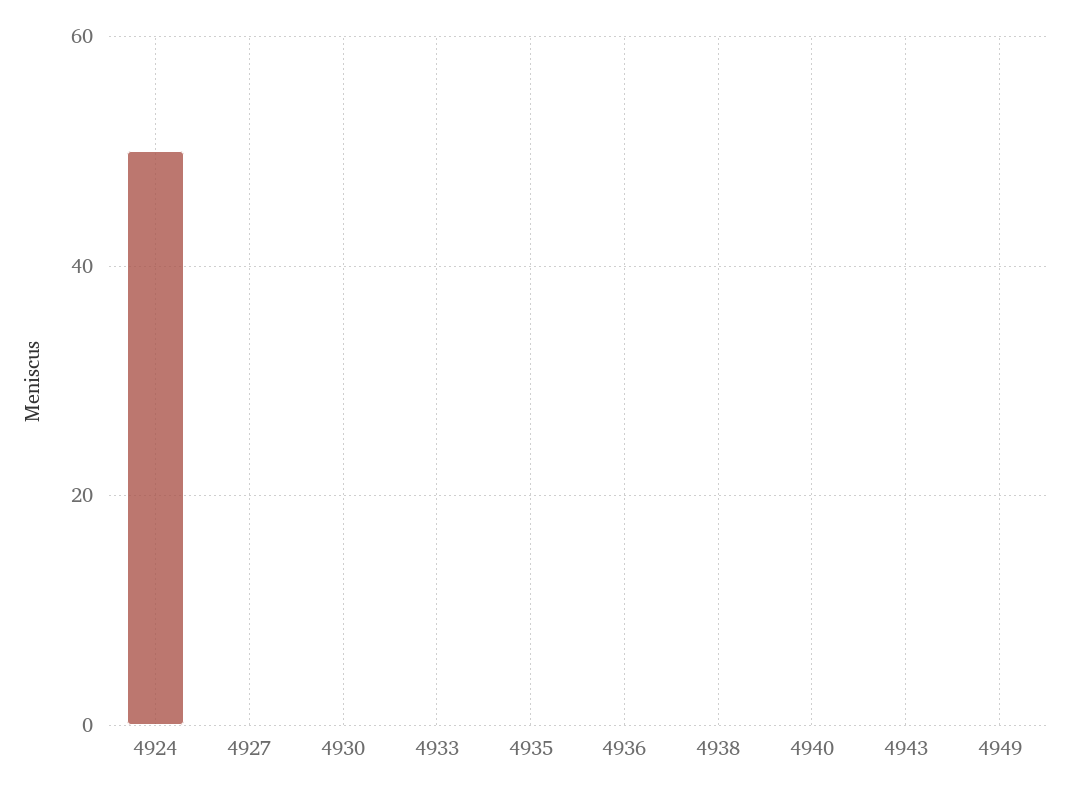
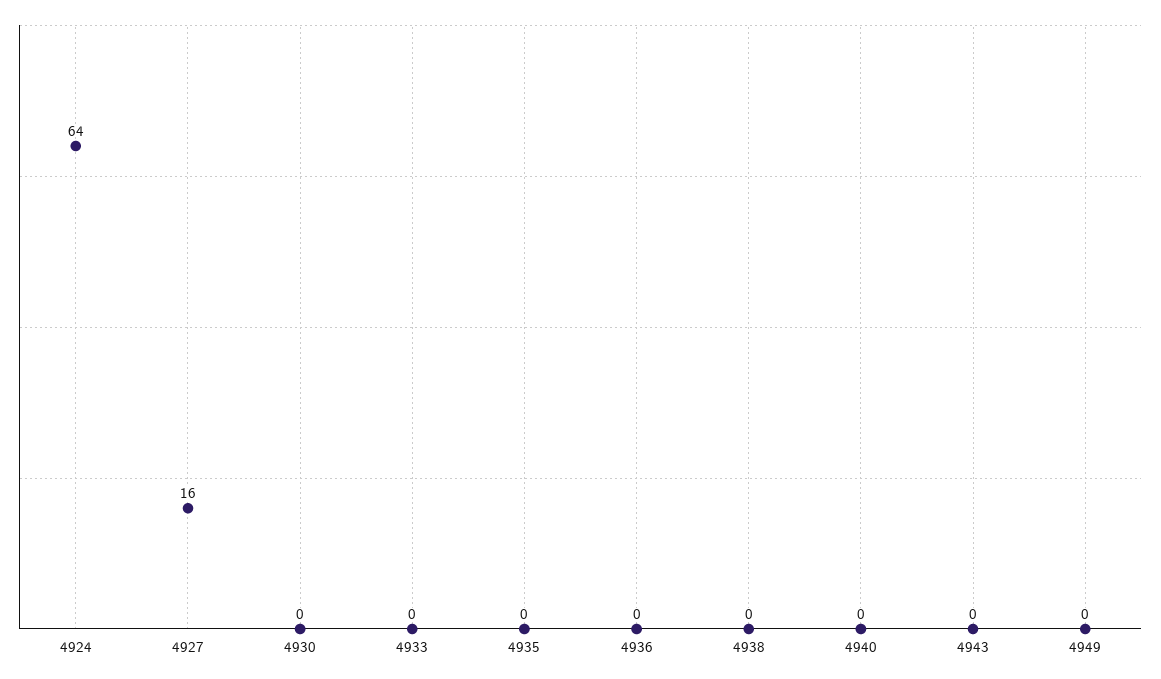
  {
-   "4924": 50,
+   "4924": 64,
-   "4927": 0,
+   "4927": 16,
    "4930": 0,
    "4933": 0,
    "4935": 0,
    "4936": 0,
    "4938": 0,
    "4940": 0,
    "4943": 0,
    "4949": 0
  }

